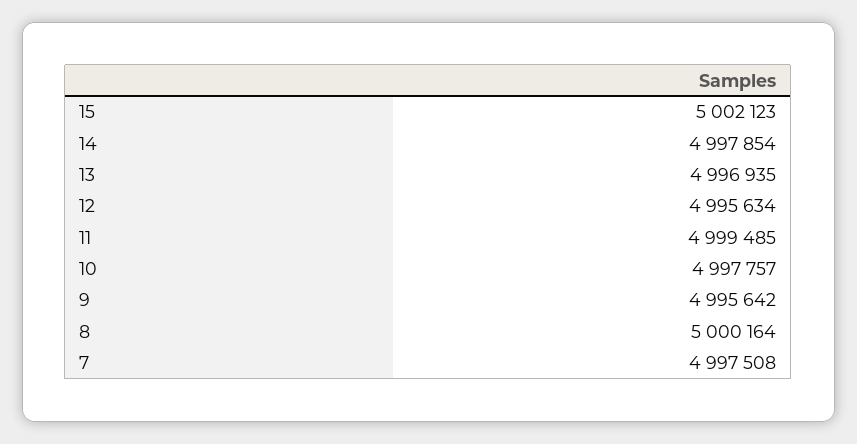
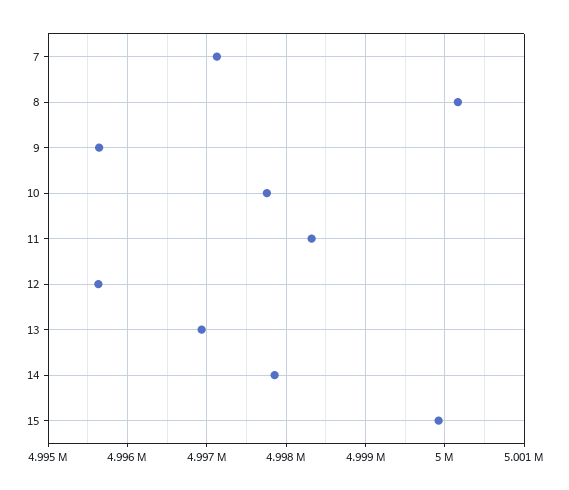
  {
-   "15": 5002123,
+   "15": 4999900,
    "14": 4997854,
    "13": 4996935,
    "12": 4995634,
-   "11": 4999485,
+   "11": 4998300,
    "10": 4997757,
    "9": 4995642,
    "8": 5000164,
-   "7": 4997508
+   "7": 4997100
  }

